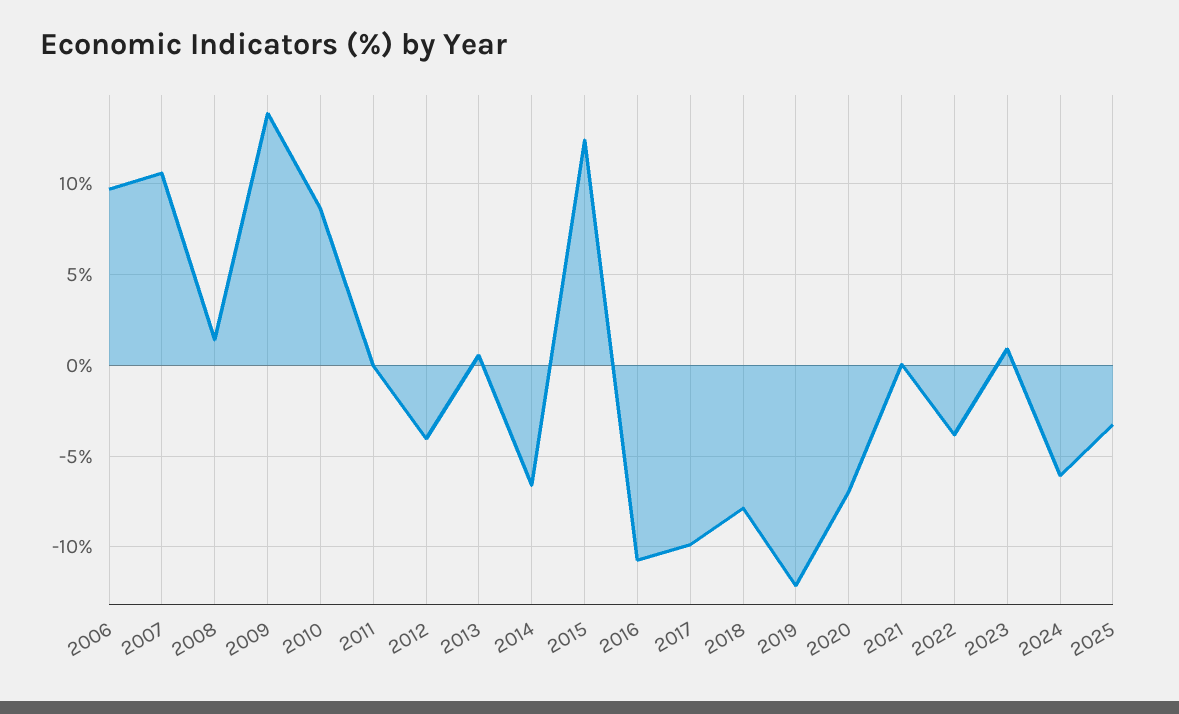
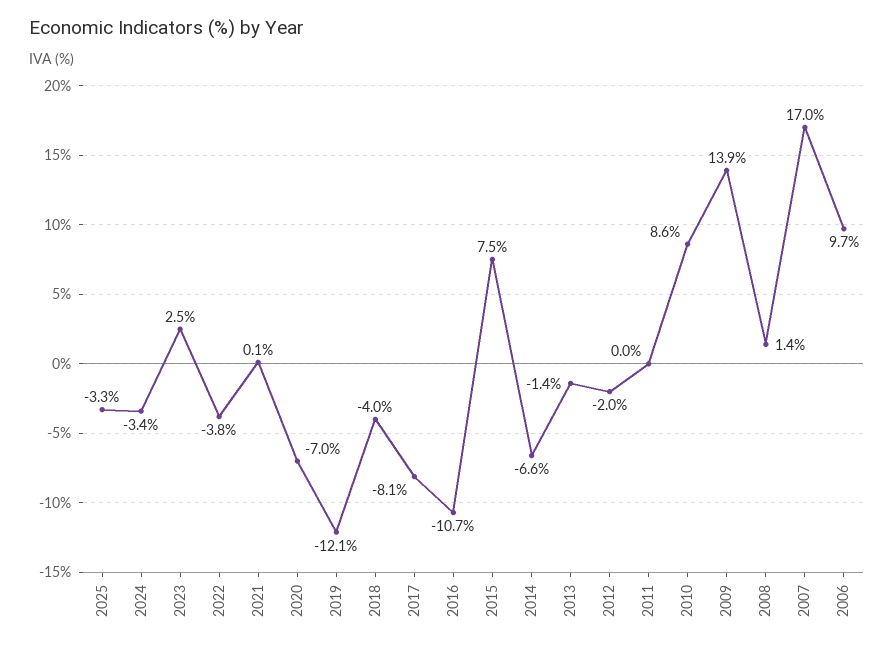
  {
    "2006": 9.7,
-   "2007": 10.5,
+   "2007": 17,
    "2008": 1.4,
    "2009": 13.9,
    "2010": 8.6,
    "2011": 0,
-   "2012": -4,
+   "2012": -2,
-   "2013": 0.5,
+   "2013": -1.4,
    "2014": -6.6,
-   "2015": 12.5,
+   "2015": 7.5,
    "2016": -10.7,
-   "2017": -10,
+   "2017": -8.1,
-   "2018": -8,
+   "2018": -4,
    "2019": -12.1,
    "2020": -7,
    "2021": 0.1,
    "2022": -3.8,
-   "2023": 1,
+   "2023": 2.5,
-   "2024": -6,
+   "2024": -3.4,
    "2025": -3.3
  }

